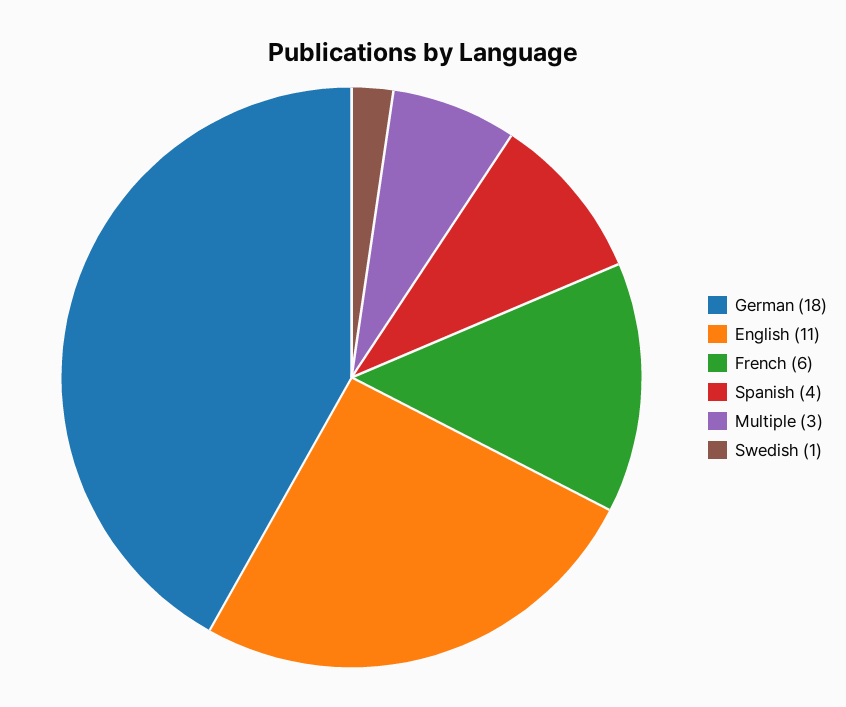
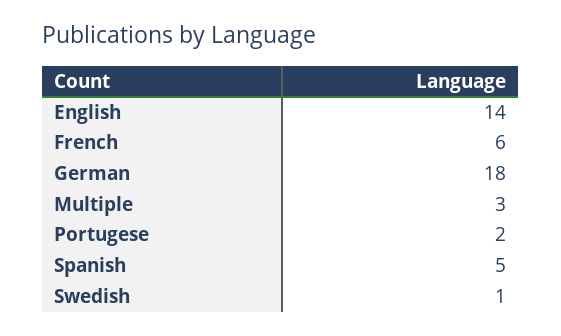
  {
    "German": 18,
-   "English": 11,
+   "English": 14,
    "French": 6,
-   "Spanish": 4,
+   "Spanish": 5,
    "Multiple": 3,
-   "Swedish": 1
+   "Swedish": 1,
+   "Portugese": 2
  }

